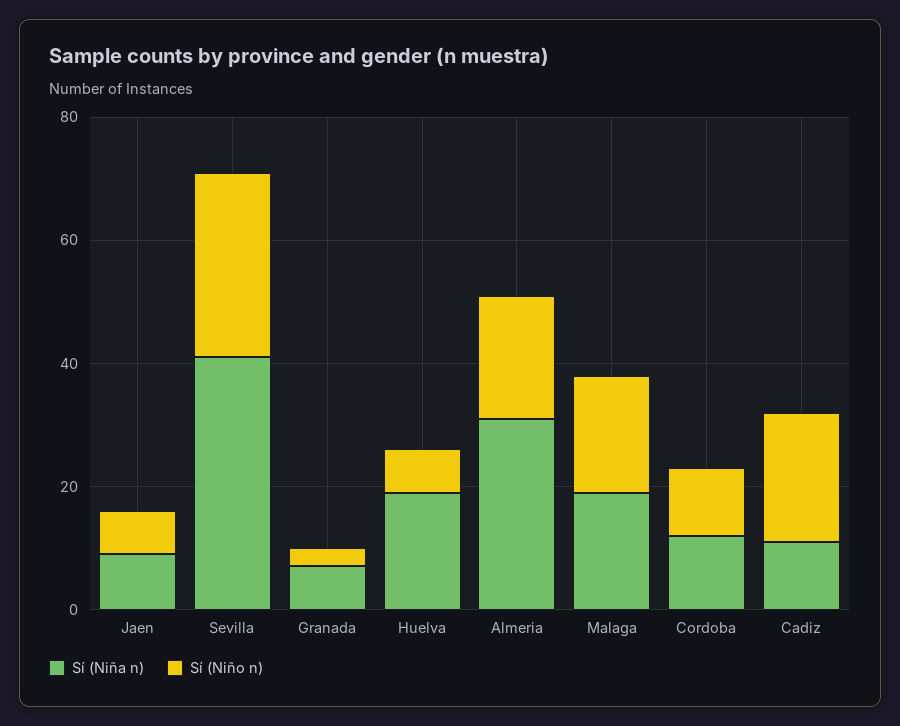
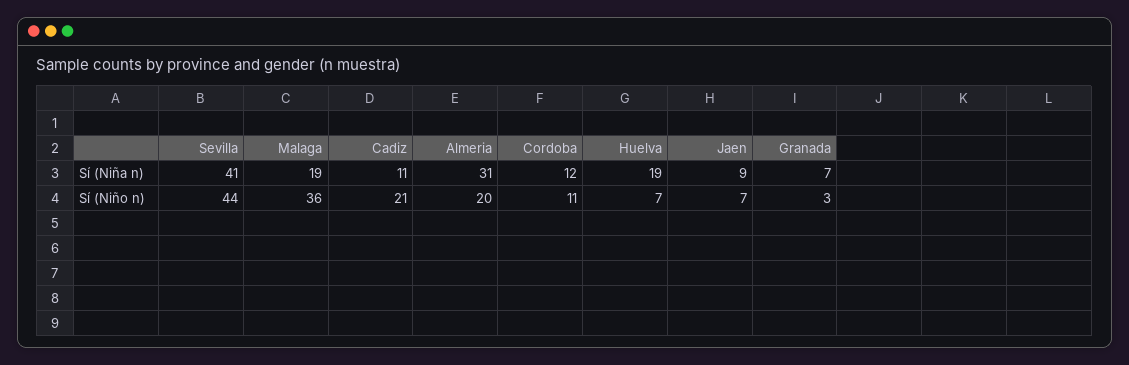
  {
    "Sí (Niña n)": {
      "Jaen": 9,
      "Sevilla": 41,
      "Granada": 7,
      "Huelva": 19,
      "Almeria": 31,
      "Malaga": 19,
      "Cordoba": 12,
      "Cadiz": 11
    },
    "Sí (Niño n)": {
      "Jaen": 7,
-     "Sevilla": 30,
+     "Sevilla": 44,
      "Granada": 3,
      "Huelva": 7,
      "Almeria": 20,
-     "Malaga": 20,
+     "Malaga": 36,
      "Cordoba": 11,
      "Cadiz": 21
    }
  }

